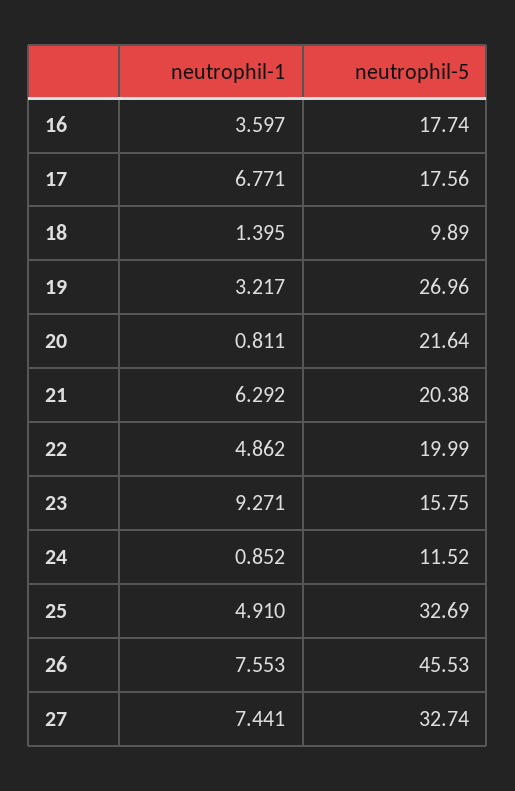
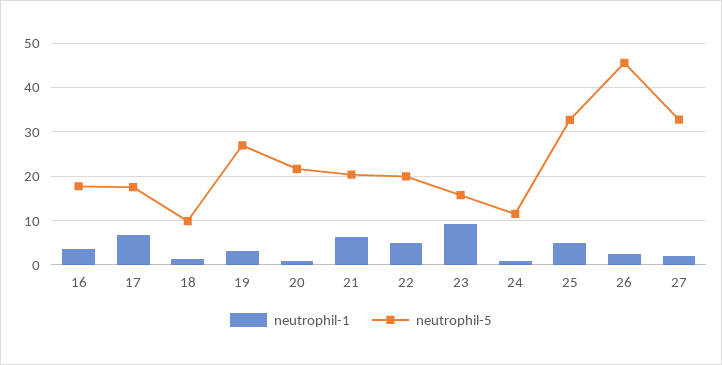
  {
    "neutrophil-1": {
      "16": 3.597,
      "17": 6.771,
      "18": 1.395,
      "19": 3.217,
      "20": 0.811,
      "21": 6.292,
      "22": 4.862,
      "23": 9.271,
      "24": 0.852,
      "25": 4.91,
-     "26": 7.553,
+     "26": 2,
-     "27": 7.441
+     "27": 2
    },
    "neutrophil-5": {
      "16": 17.74,
      "17": 17.56,
      "18": 9.89,
      "19": 26.96,
      "20": 21.64,
      "21": 20.38,
      "22": 19.99,
      "23": 15.75,
      "24": 11.52,
      "25": 32.69,
      "26": 45.53,
      "27": 32.74
    }
  }

